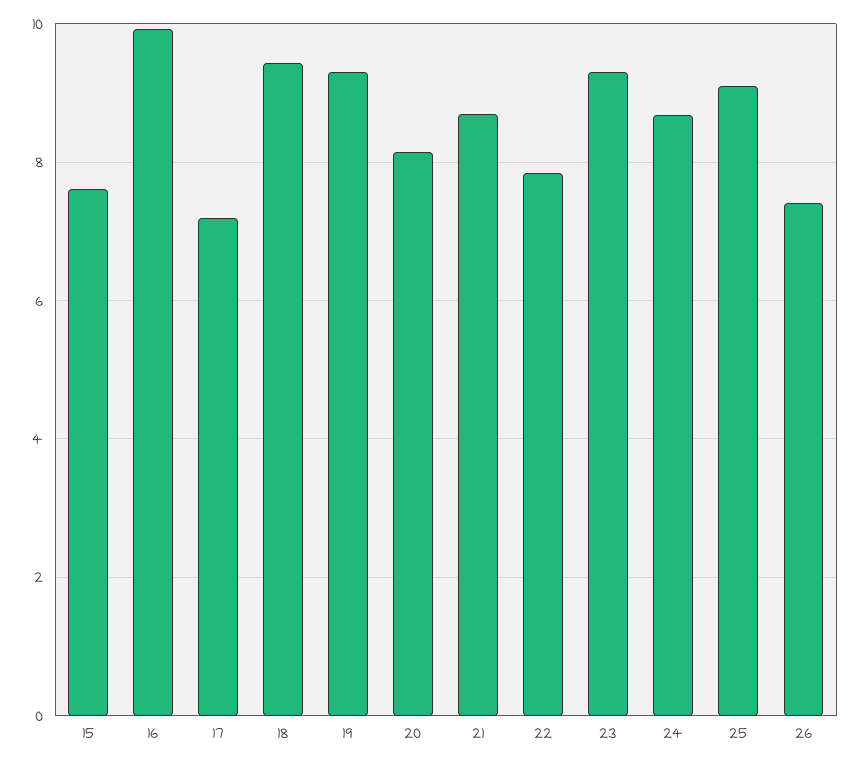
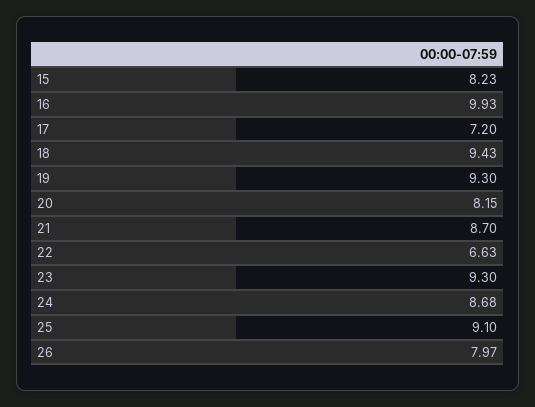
  {
-   "15": 7.6,
+   "15": 8.23,
    "16": 9.93,
    "17": 7.2,
    "18": 9.43,
    "19": 9.3,
    "20": 8.15,
    "21": 8.7,
-   "22": 7.8,
+   "22": 6.63,
    "23": 9.3,
    "24": 8.68,
    "25": 9.1,
-   "26": 7.4
+   "26": 7.97
  }

